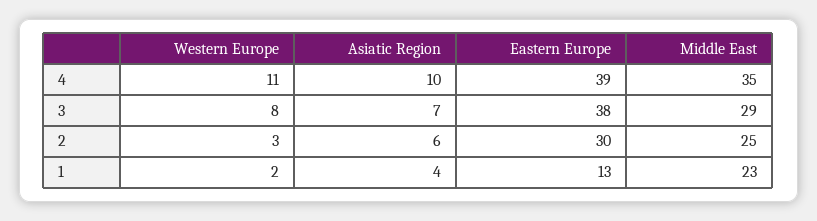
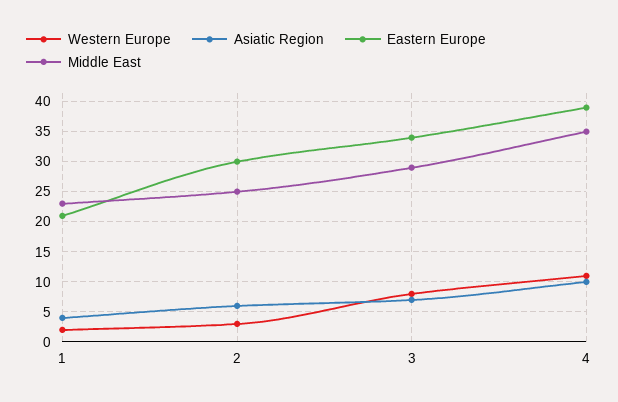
  {
    "Western Europe": {
      "4": 11,
      "3": 8,
      "2": 3,
      "1": 2
    },
    "Asiatic Region": {
      "4": 10,
      "3": 7,
      "2": 6,
      "1": 4
    },
    "Eastern Europe": {
      "4": 39,
-     "3": 38,
+     "3": 34,
      "2": 30,
-     "1": 13
+     "1": 21
    },
    "Middle East": {
      "4": 35,
      "3": 29,
      "2": 25,
      "1": 23
    }
  }

